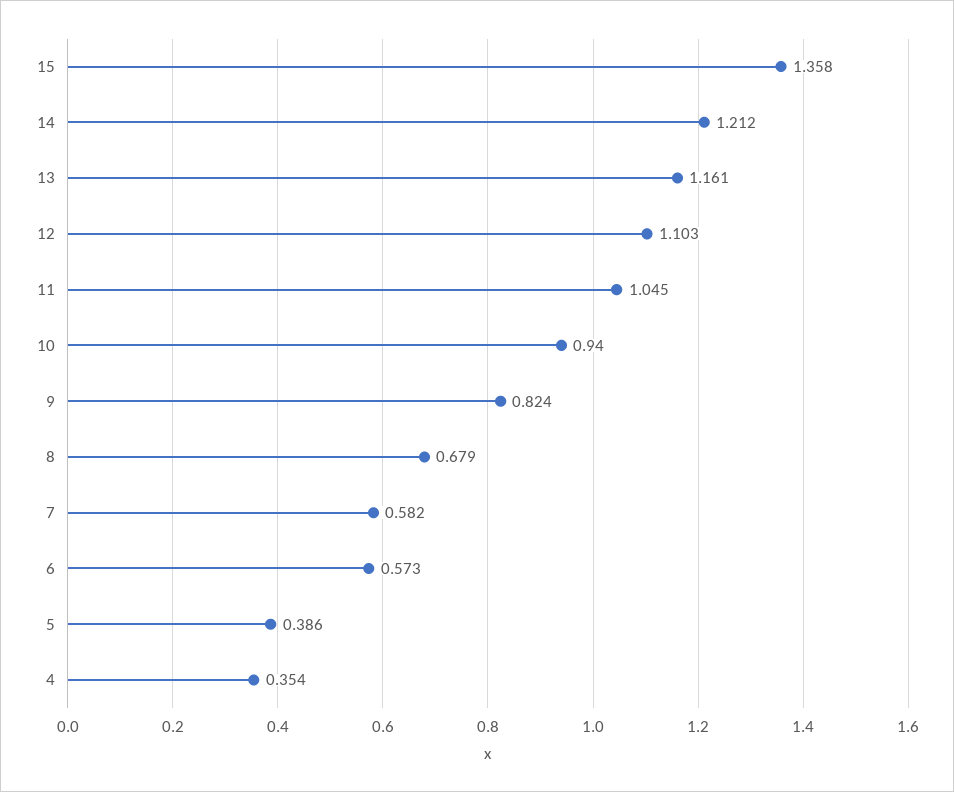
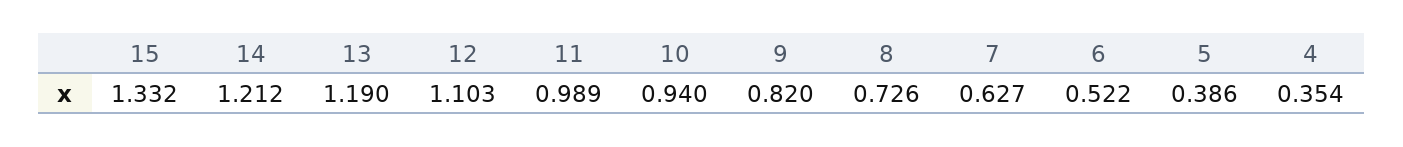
  {
-   "15": 1.358,
+   "15": 1.332,
    "14": 1.212,
-   "13": 1.161,
+   "13": 1.19,
    "12": 1.103,
-   "11": 1.045,
+   "11": 0.989,
    "10": 0.94,
-   "9": 0.824,
+   "9": 0.82,
-   "8": 0.679,
+   "8": 0.726,
-   "7": 0.582,
+   "7": 0.627,
-   "6": 0.573,
+   "6": 0.522,
    "5": 0.386,
    "4": 0.354
  }

